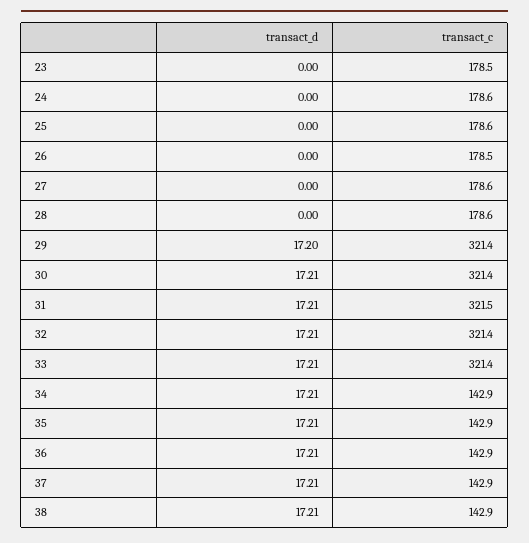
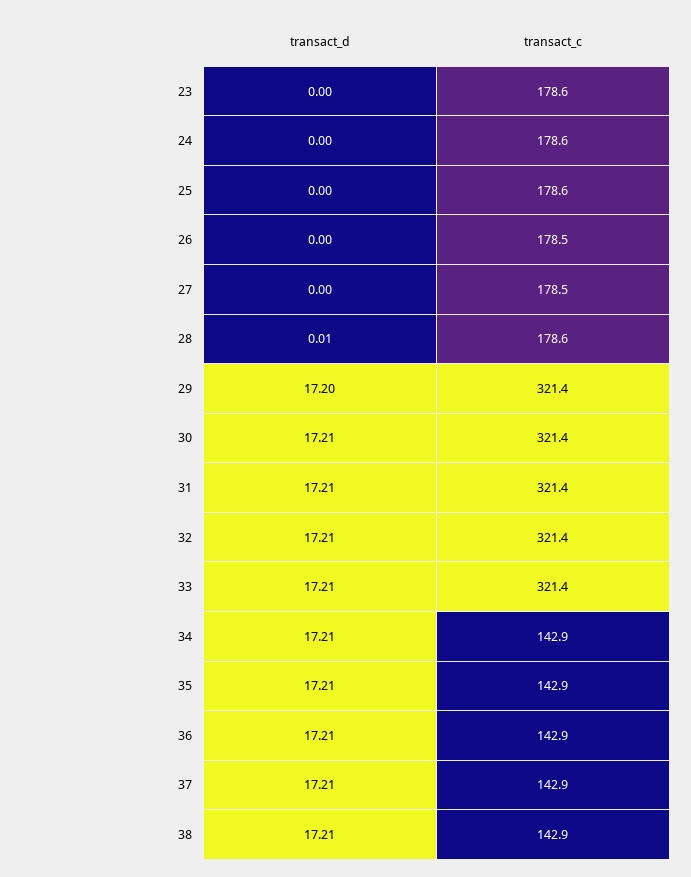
  {
    "transact_d": {
      "23": 0,
      "24": 0,
      "25": 0,
      "26": 0,
      "27": 0,
-     "28": 0,
+     "28": 0.01,
      "29": 17.2,
      "30": 17.21,
      "31": 17.21,
      "32": 17.21,
      "33": 17.21,
      "34": 17.21,
      "35": 17.21,
      "36": 17.21,
      "37": 17.21,
      "38": 17.21
    },
    "transact_c": {
-     "23": 178.5,
+     "23": 178.6,
      "24": 178.6,
      "25": 178.6,
      "26": 178.5,
-     "27": 178.6,
+     "27": 178.5,
      "28": 178.6,
      "29": 321.4,
      "30": 321.4,
-     "31": 321.5,
+     "31": 321.4,
      "32": 321.4,
      "33": 321.4,
      "34": 142.9,
      "35": 142.9,
      "36": 142.9,
      "37": 142.9,
      "38": 142.9
    }
  }

